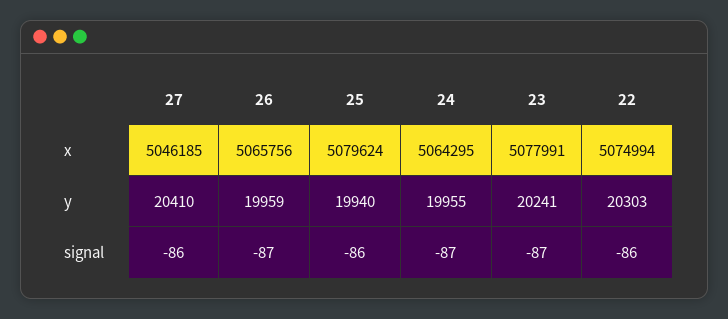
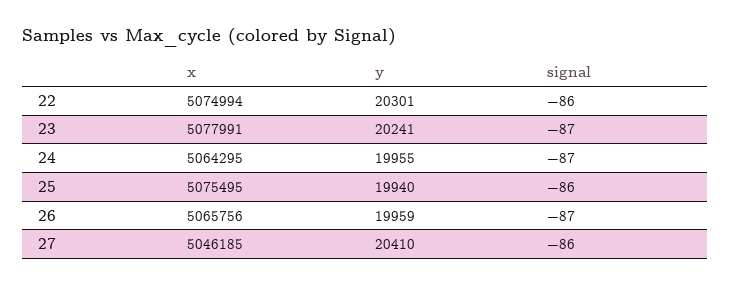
  {
    "27": {
      "x": 5046185,
      "y": 20410,
      "signal": -86
    },
    "26": {
      "x": 5065756,
      "y": 19959,
      "signal": -87
    },
    "25": {
-     "x": 5079624,
+     "x": 5075495,
      "y": 19940,
      "signal": -86
    },
    "24": {
      "x": 5064295,
      "y": 19955,
      "signal": -87
    },
    "23": {
      "x": 5077991,
      "y": 20241,
      "signal": -87
    },
    "22": {
      "x": 5074994,
-     "y": 20303,
+     "y": 20301,
      "signal": -86
    }
  }

